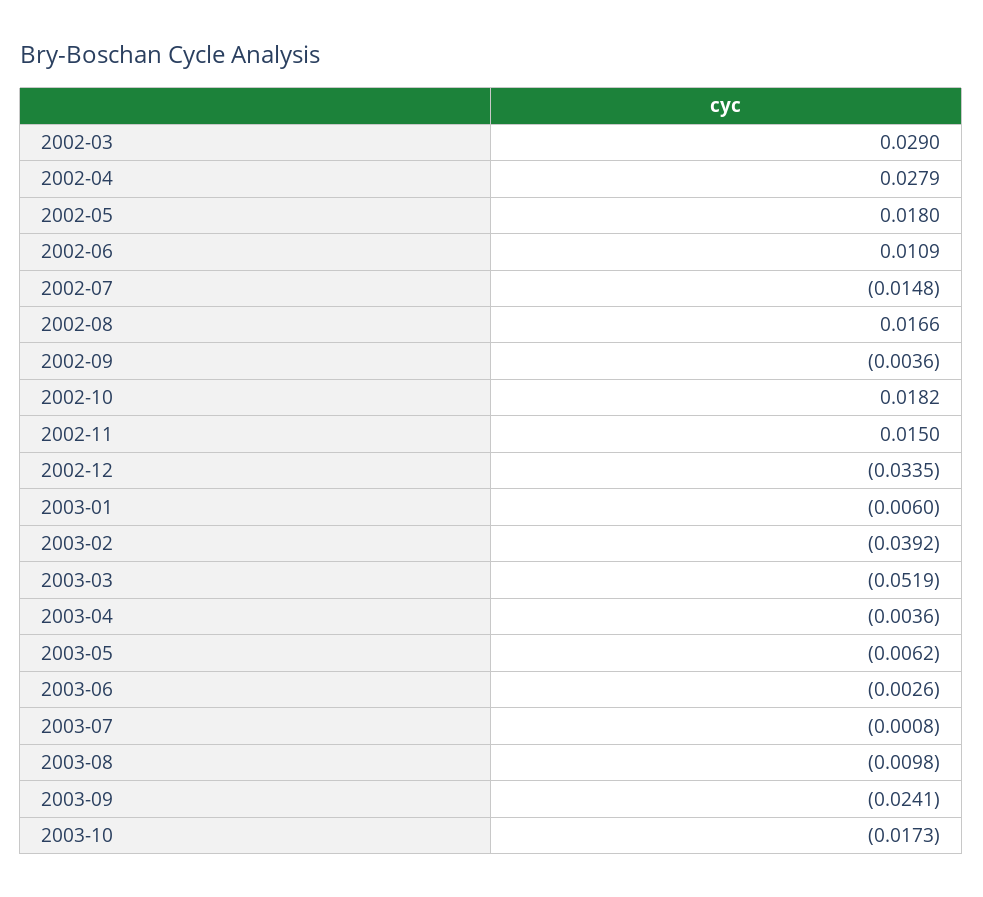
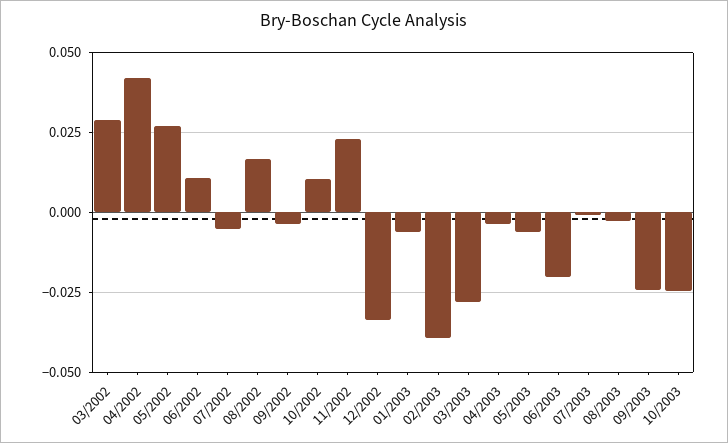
  {
    "2002-03": 0.029,
-   "2002-04": 0.0279,
+   "2002-04": 0.0425,
-   "2002-05": 0.018,
+   "2002-05": 0.0275,
    "2002-06": 0.0109,
-   "2002-07": -0.0148,
+   "2002-07": -0.005,
    "2002-08": 0.0166,
    "2002-09": -0.0036,
-   "2002-10": 0.0182,
+   "2002-10": 0.01,
-   "2002-11": 0.015,
+   "2002-11": 0.0225,
    "2002-12": -0.0335,
    "2003-01": -0.006,
    "2003-02": -0.0392,
-   "2003-03": -0.0519,
+   "2003-03": -0.0275,
    "2003-04": -0.0036,
    "2003-05": -0.0062,
-   "2003-06": -0.0026,
+   "2003-06": -0.02,
    "2003-07": -0.0008,
-   "2003-08": -0.0098,
+   "2003-08": -0.0025,
    "2003-09": -0.0241,
-   "2003-10": -0.0173
+   "2003-10": -0.025
  }

